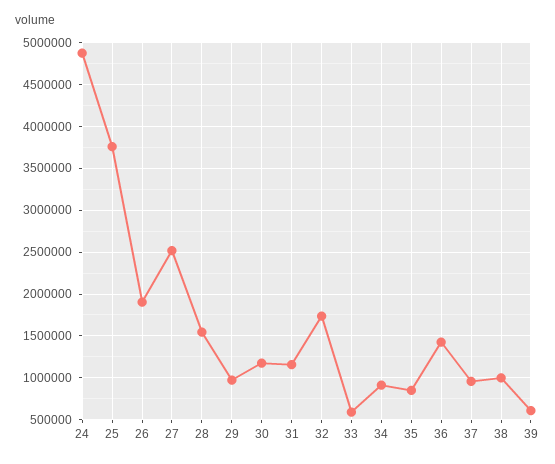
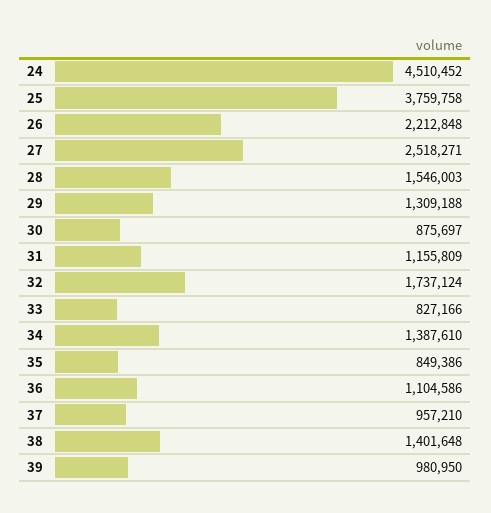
  {
-   "24": 4900000,
+   "24": 4510452,
    "25": 3759758,
-   "26": 1900000,
+   "26": 2212848,
    "27": 2518271,
    "28": 1546003,
-   "29": 1000000,
+   "29": 1309188,
-   "30": 1200000,
+   "30": 875697,
    "31": 1155809,
    "32": 1737124,
-   "33": 600000,
+   "33": 827166,
-   "34": 900000,
+   "34": 1387610,
    "35": 849386,
-   "36": 1400000,
+   "36": 1104586,
    "37": 957210,
-   "38": 1000000,
+   "38": 1401648,
-   "39": 600000
+   "39": 980950
  }

